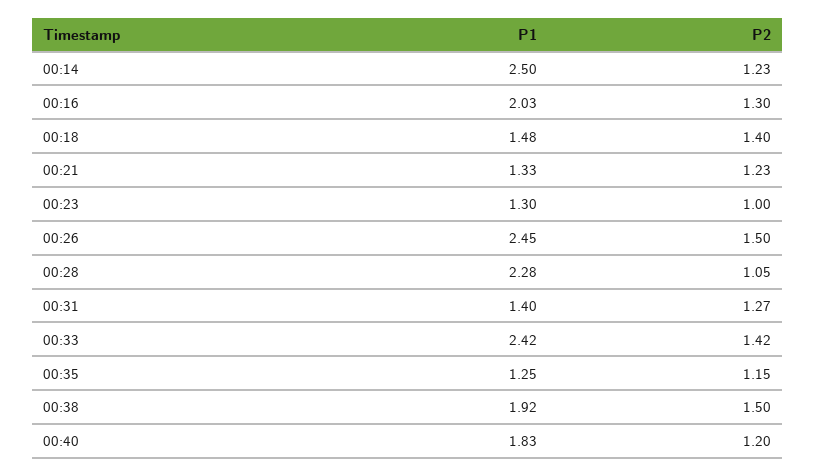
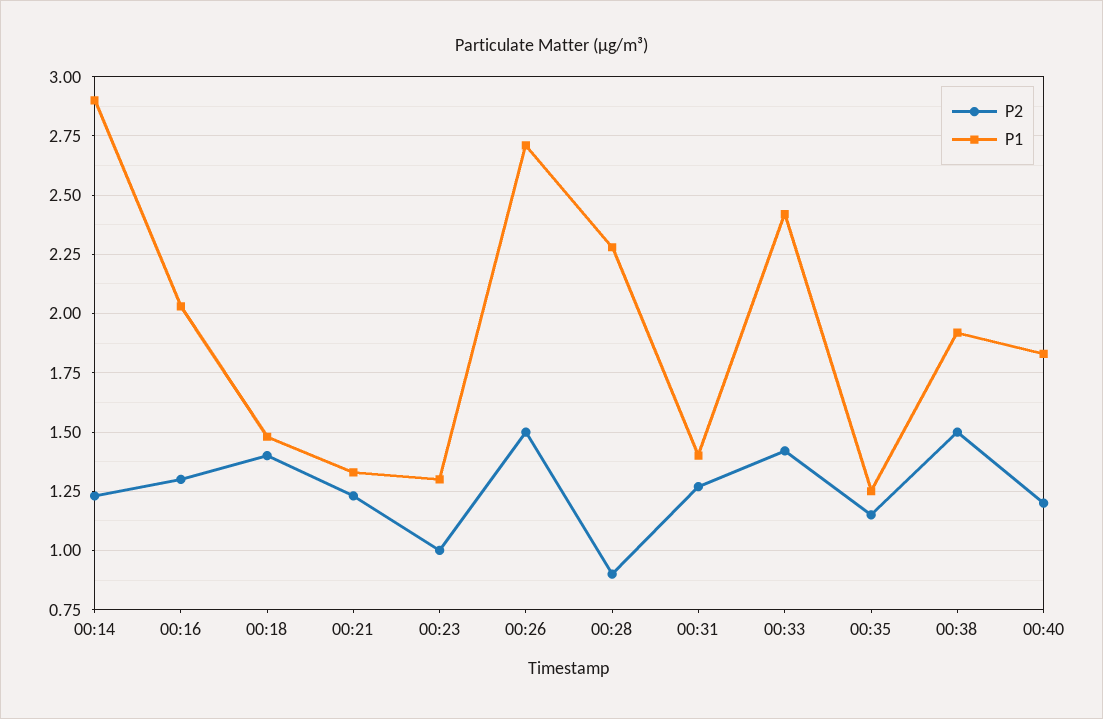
  {
    "P1": {
-     "00:14": 2.5,
+     "00:14": 2.9,
      "00:16": 2.03,
      "00:18": 1.48,
      "00:21": 1.33,
      "00:23": 1.3,
-     "00:26": 2.45,
+     "00:26": 2.7,
      "00:28": 2.28,
      "00:31": 1.4,
      "00:33": 2.42,
      "00:35": 1.25,
      "00:38": 1.92,
      "00:40": 1.83
    },
    "P2": {
      "00:14": 1.23,
      "00:16": 1.3,
      "00:18": 1.4,
      "00:21": 1.23,
      "00:23": 1,
      "00:26": 1.5,
-     "00:28": 1.05,
+     "00:28": 0.9,
      "00:31": 1.27,
      "00:33": 1.42,
      "00:35": 1.15,
      "00:38": 1.5,
      "00:40": 1.2
    }
  }

